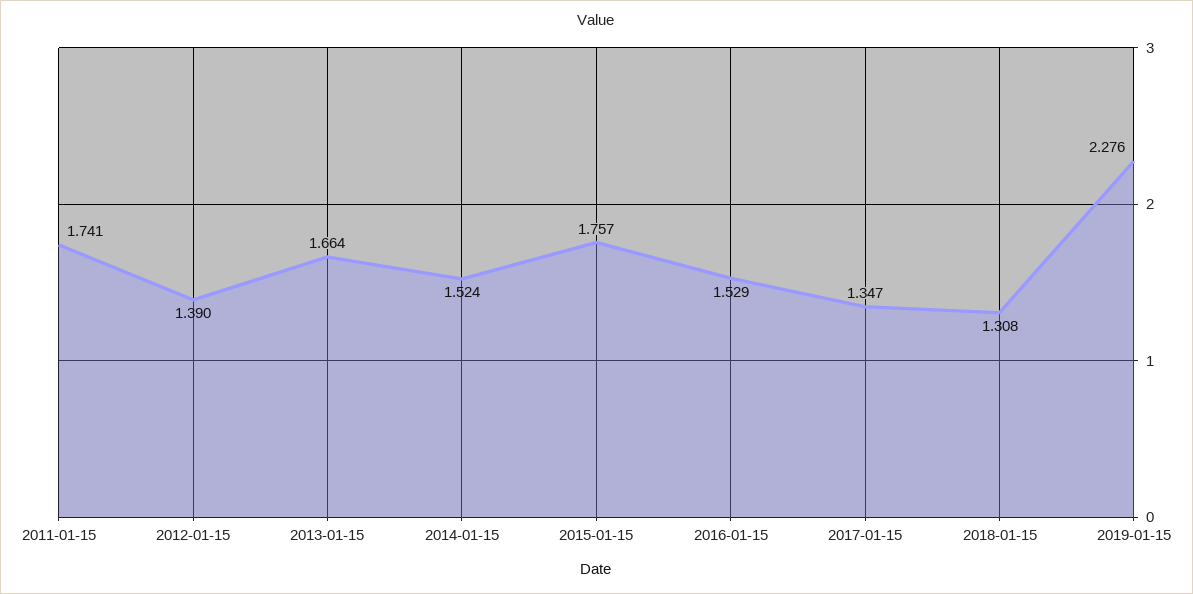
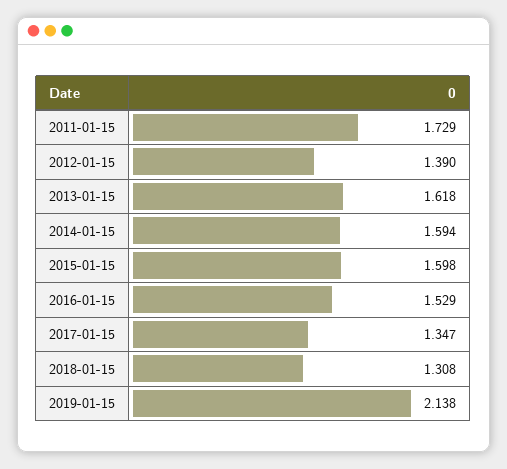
  {
-   "2011-01-15": 1.741,
+   "2011-01-15": 1.729,
    "2012-01-15": 1.39,
-   "2013-01-15": 1.664,
+   "2013-01-15": 1.618,
-   "2014-01-15": 1.524,
+   "2014-01-15": 1.594,
-   "2015-01-15": 1.757,
+   "2015-01-15": 1.598,
    "2016-01-15": 1.529,
    "2017-01-15": 1.347,
    "2018-01-15": 1.308,
-   "2019-01-15": 2.276
+   "2019-01-15": 2.138
  }

